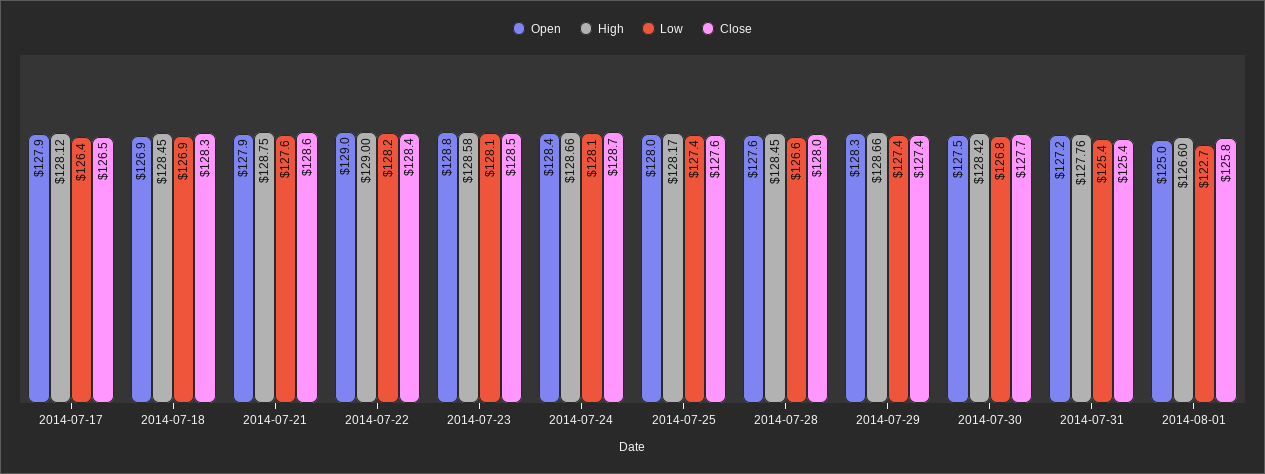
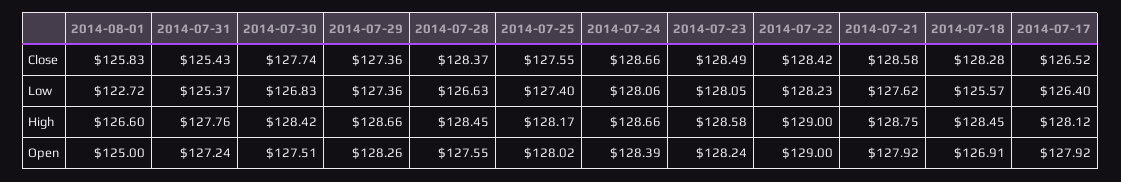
  {
    "Open": {
      "2014-07-17": 127.92,
      "2014-07-18": 126.91,
      "2014-07-21": 127.92,
      "2014-07-22": 129,
-     "2014-07-23": 128.8,
+     "2014-07-23": 128.24,
      "2014-07-24": 128.39,
      "2014-07-25": 128.02,
      "2014-07-28": 127.55,
      "2014-07-29": 128.26,
      "2014-07-30": 127.51,
      "2014-07-31": 127.24,
      "2014-08-01": 125
    },
    "High": {
      "2014-07-17": 128.12,
      "2014-07-18": 128.45,
      "2014-07-21": 128.75,
      "2014-07-22": 129,
      "2014-07-23": 128.58,
      "2014-07-24": 128.66,
      "2014-07-25": 128.17,
      "2014-07-28": 128.45,
      "2014-07-29": 128.66,
      "2014-07-30": 128.42,
      "2014-07-31": 127.76,
      "2014-08-01": 126.6
    },
    "Low": {
      "2014-07-17": 126.4,
-     "2014-07-18": 126.9,
+     "2014-07-18": 125.57,
      "2014-07-21": 127.62,
      "2014-07-22": 128.23,
      "2014-07-23": 128.05,
      "2014-07-24": 128.06,
      "2014-07-25": 127.4,
      "2014-07-28": 126.63,
      "2014-07-29": 127.36,
      "2014-07-30": 126.83,
      "2014-07-31": 125.37,
      "2014-08-01": 122.72
    },
    "Close": {
      "2014-07-17": 126.52,
      "2014-07-18": 128.28,
      "2014-07-21": 128.58,
      "2014-07-22": 128.42,
      "2014-07-23": 128.49,
      "2014-07-24": 128.66,
      "2014-07-25": 127.55,
-     "2014-07-28": 128,
+     "2014-07-28": 128.37,
      "2014-07-29": 127.36,
      "2014-07-30": 127.74,
      "2014-07-31": 125.43,
      "2014-08-01": 125.83
    }
  }

